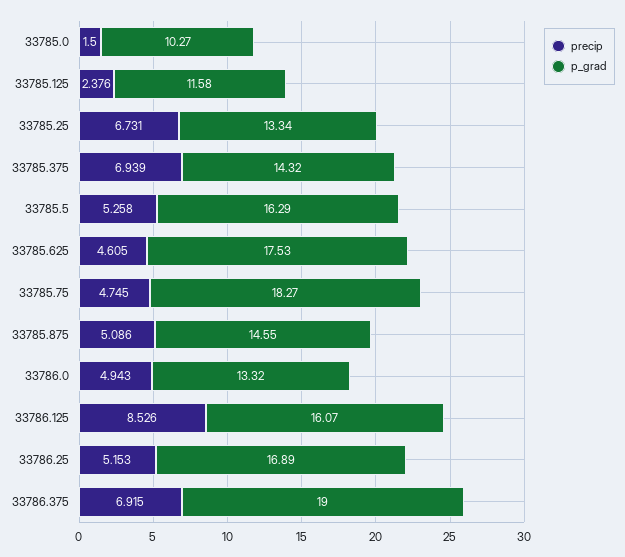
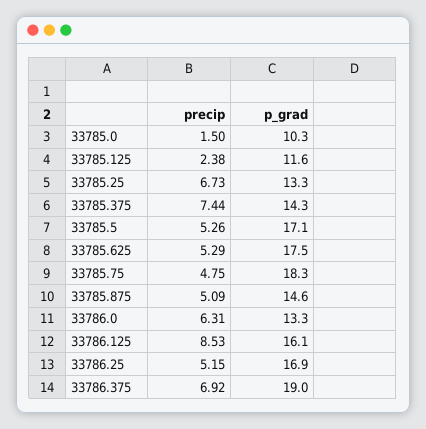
  {
    "precip": {
      "33785.0": 1.5,
      "33785.125": 2.376,
      "33785.25": 6.731,
-     "33785.375": 6.939,
+     "33785.375": 7.44,
      "33785.5": 5.258,
-     "33785.625": 4.605,
+     "33785.625": 5.29,
      "33785.75": 4.745,
      "33785.875": 5.086,
-     "33786.0": 4.943,
+     "33786.0": 6.31,
      "33786.125": 8.526,
      "33786.25": 5.153,
      "33786.375": 6.915
    },
    "p_grad": {
      "33785.0": 10.27,
      "33785.125": 11.58,
      "33785.25": 13.34,
      "33785.375": 14.32,
-     "33785.5": 16.29,
+     "33785.5": 17.1,
      "33785.625": 17.53,
      "33785.75": 18.27,
      "33785.875": 14.55,
      "33786.0": 13.32,
      "33786.125": 16.07,
      "33786.25": 16.89,
      "33786.375": 19
    }
  }

